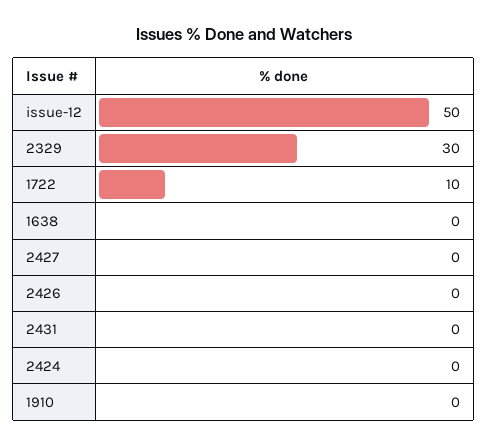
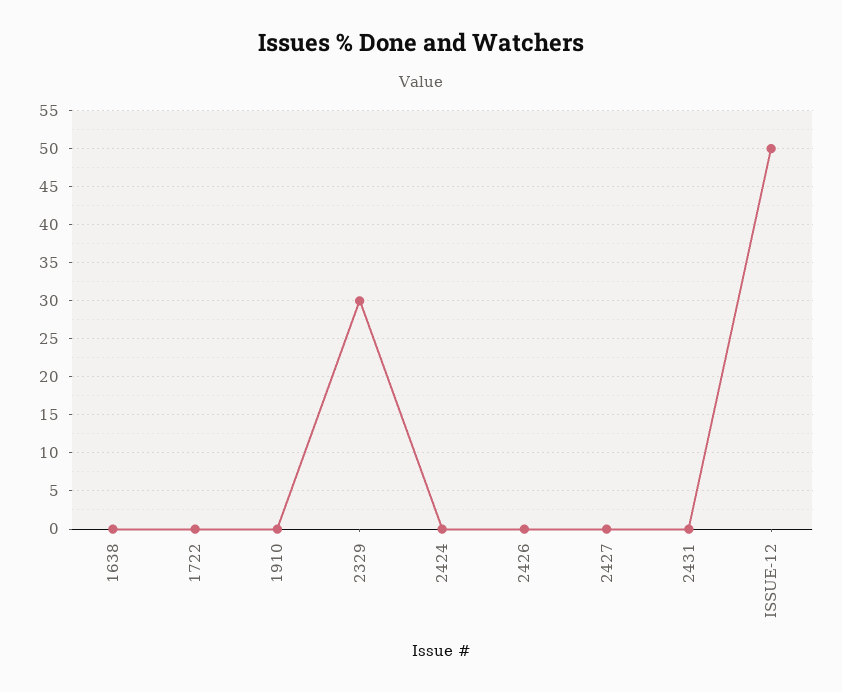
  {
    "issue-12": 50,
    "2329": 30,
-   "1722": 10,
+   "1722": 0,
    "1638": 0,
    "2427": 0,
    "2426": 0,
    "2431": 0,
    "2424": 0,
    "1910": 0
  }

